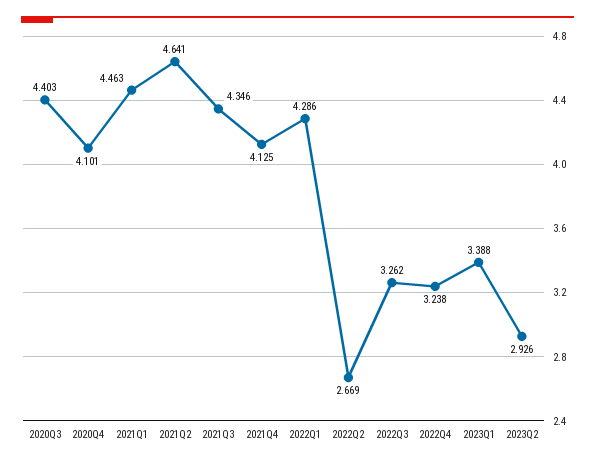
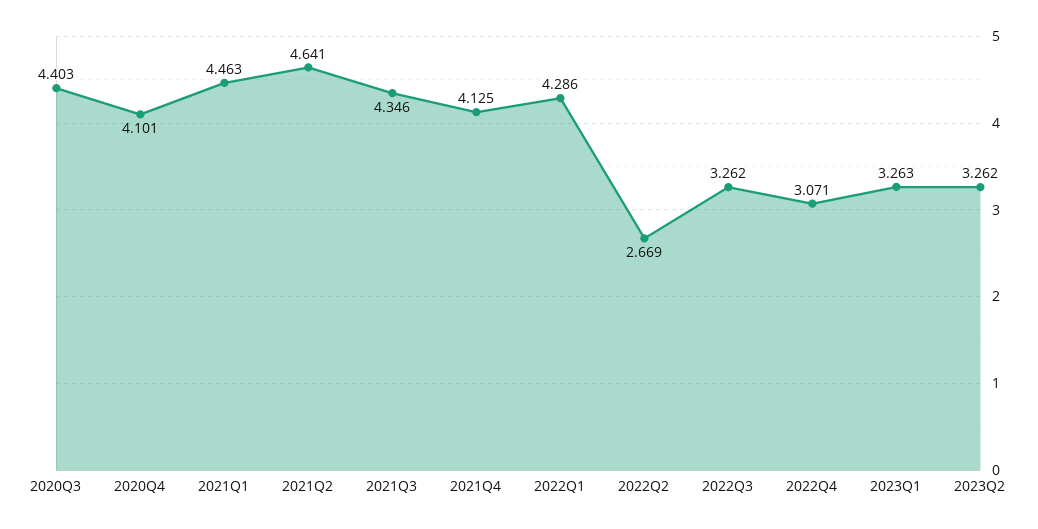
  {
    "2020Q3": 4.403,
    "2020Q4": 4.101,
    "2021Q1": 4.463,
    "2021Q2": 4.641,
    "2021Q3": 4.346,
    "2021Q4": 4.125,
    "2022Q1": 4.286,
    "2022Q2": 2.669,
    "2022Q3": 3.262,
-   "2022Q4": 3.238,
+   "2022Q4": 3.071,
-   "2023Q1": 3.388,
+   "2023Q1": 3.263,
-   "2023Q2": 2.926
+   "2023Q2": 3.262
  }

